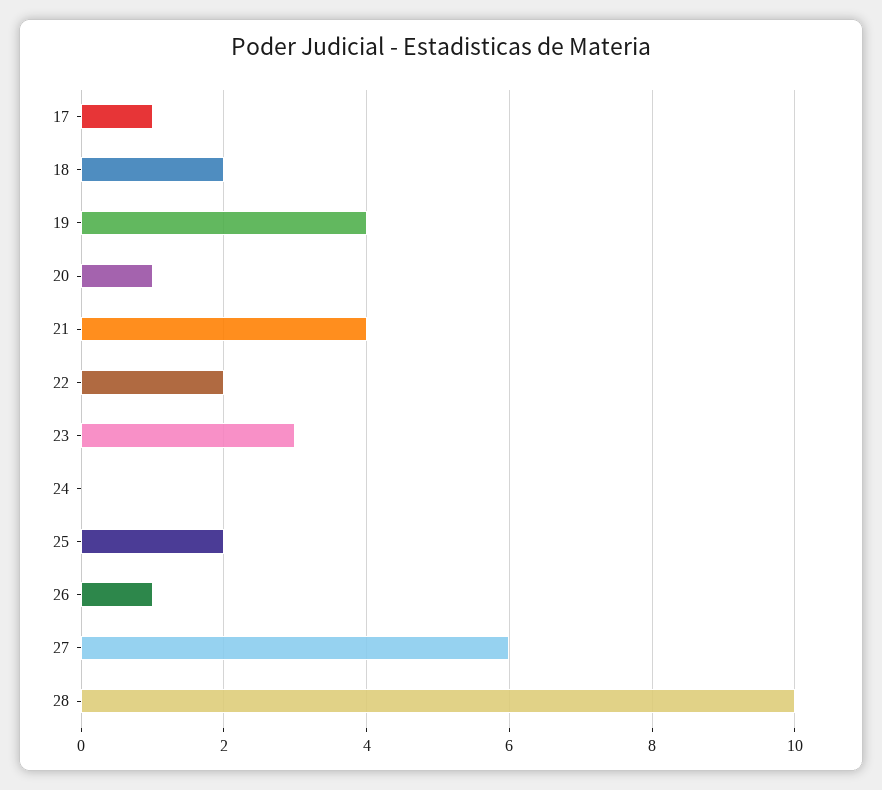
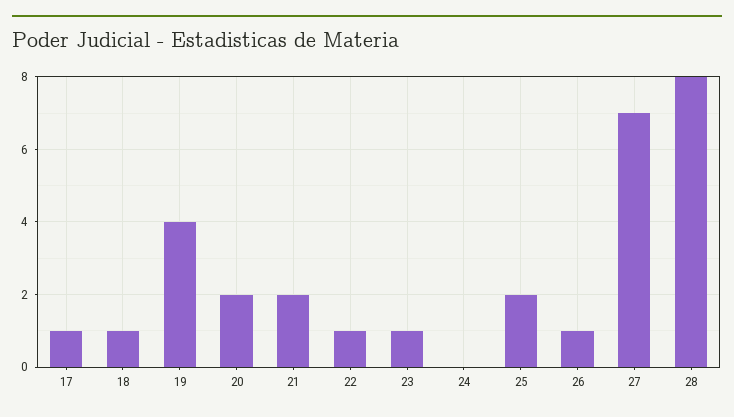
  {
    "17": 1,
-   "18": 2,
+   "18": 1,
    "19": 4,
-   "20": 1,
+   "20": 2,
-   "21": 4,
+   "21": 2,
-   "22": 2,
+   "22": 1,
-   "23": 3,
+   "23": 1,
    "24": 0,
    "25": 2,
    "26": 1,
-   "27": 6,
+   "27": 7,
-   "28": 10
+   "28": 8
  }

